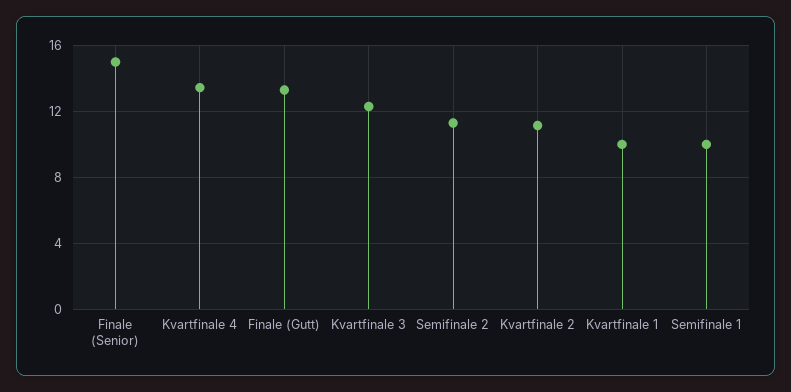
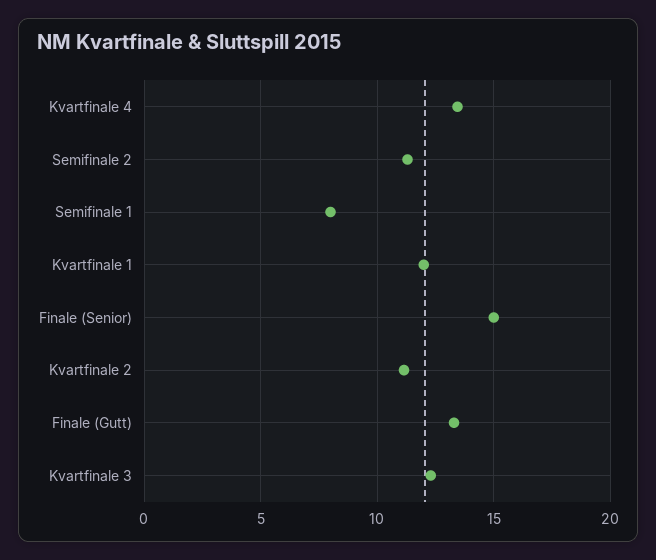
  {
    "Finale (Senior)": 15,
    "Kvartfinale 4": 13.5,
    "Finale (Gutt)": 13.5,
    "Kvartfinale 3": 12.5,
    "Semifinale 2": 11.5,
    "Kvartfinale 2": 11,
-   "Kvartfinale 1": 10,
+   "Kvartfinale 1": 12,
-   "Semifinale 1": 10
+   "Semifinale 1": 8
  }

